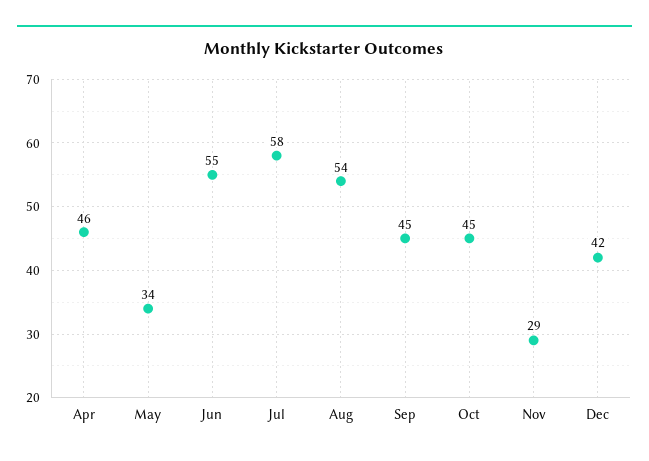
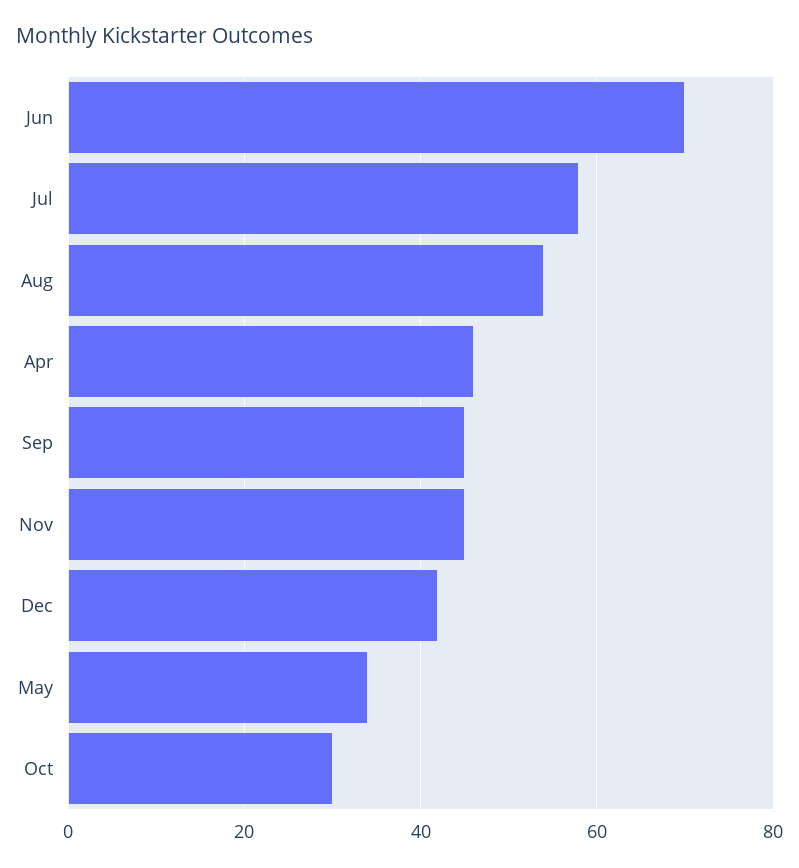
  {
    "Apr": 46,
    "May": 34,
-   "Jun": 55,
+   "Jun": 70,
    "Jul": 58,
    "Aug": 54,
    "Sep": 45,
-   "Oct": 45,
+   "Oct": 30,
-   "Nov": 29,
+   "Nov": 45,
    "Dec": 42
  }

